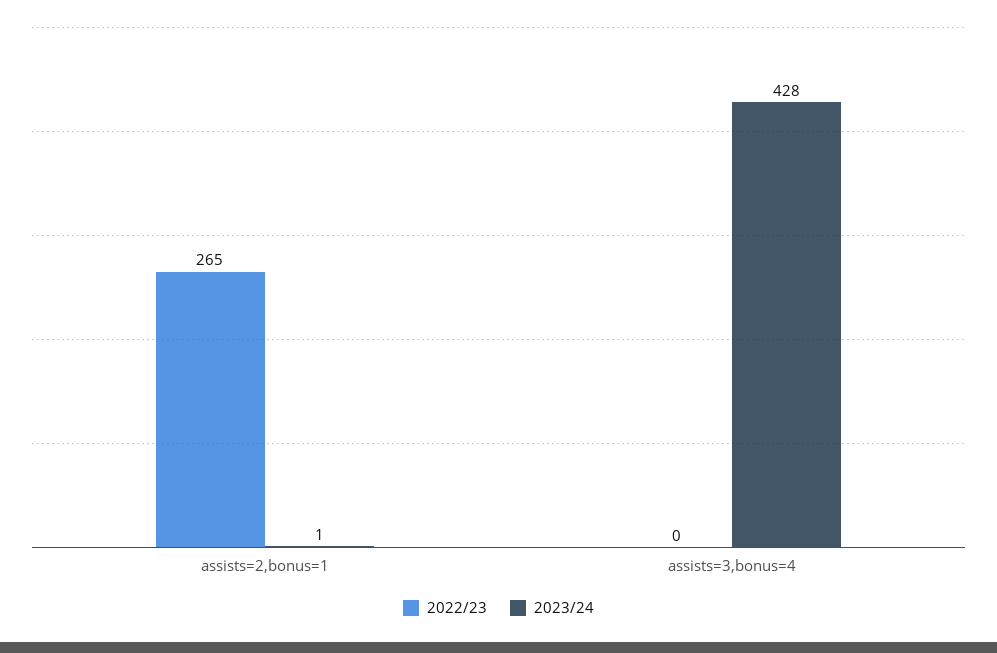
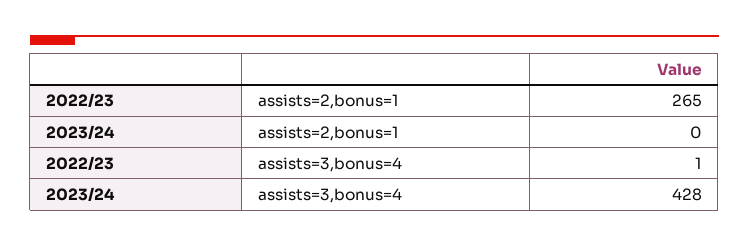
  {
    "2022/23": {
      "assists=2,bonus=1": 265,
-     "assists=3,bonus=4": 0
+     "assists=3,bonus=4": 1
    },
    "2023/24": {
-     "assists=2,bonus=1": 1,
+     "assists=2,bonus=1": 0,
      "assists=3,bonus=4": 428
    }
  }

